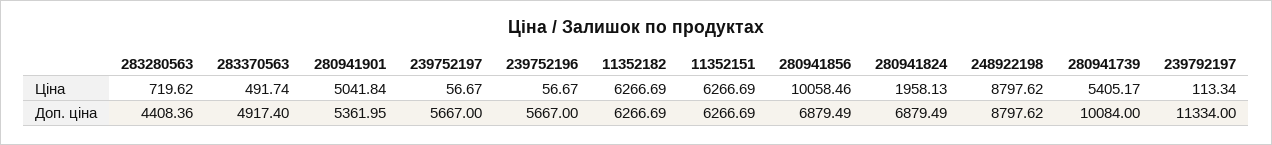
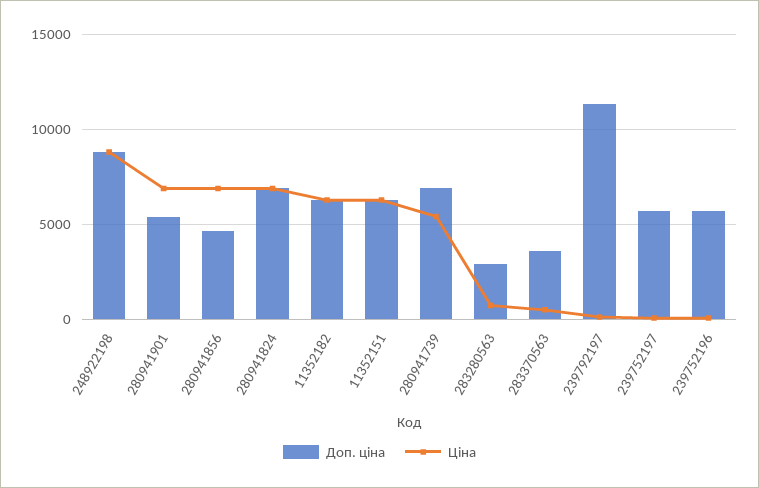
  {
    "Ціна": {
      "283280563": 719.62,
      "283370563": 491.74,
-     "280941901": 5041.84,
+     "280941901": 7000,
      "239752197": 56.67,
      "239752196": 56.67,
      "11352182": 6266.69,
      "11352151": 6266.69,
-     "280941856": 10058.46,
+     "280941856": 7000,
-     "280941824": 1958.13,
+     "280941824": 7000,
      "248922198": 8797.62,
      "280941739": 5405.17,
      "239792197": 113.34
    },
    "Доп. ціна": {
-     "283280563": 4408.36,
+     "283280563": 3000,
-     "283370563": 4917.4,
+     "283370563": 3500,
      "280941901": 5361.95,
      "239752197": 5667,
      "239752196": 5667,
      "11352182": 6266.69,
      "11352151": 6266.69,
-     "280941856": 6879.49,
+     "280941856": 4500,
      "280941824": 6879.49,
      "248922198": 8797.62,
-     "280941739": 10084,
+     "280941739": 7000,
      "239792197": 11334
    }
  }

